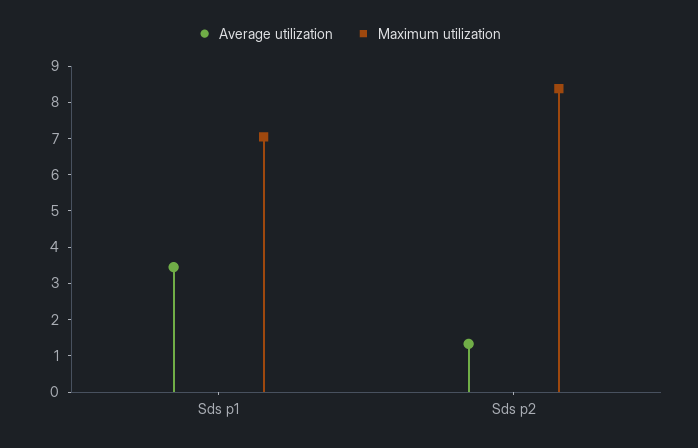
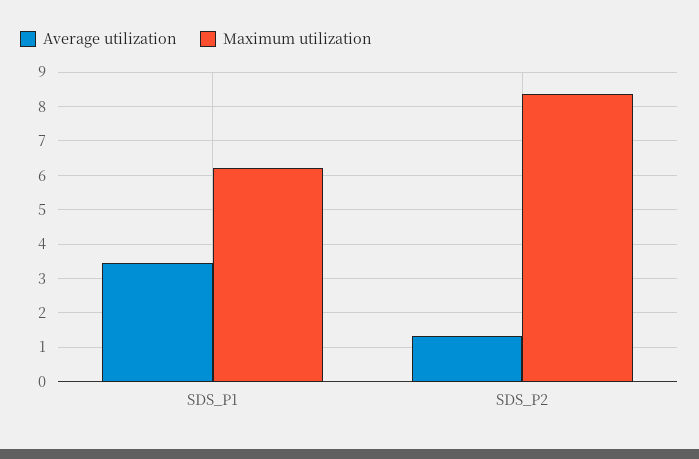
  {
    "Average utilization": {
      "Sds p1": 3.4,
      "Sds p2": 1.4
    },
    "Maximum utilization": {
-     "Sds p1": 7,
+     "Sds p1": 6.2,
      "Sds p2": 8.4
    }
  }

